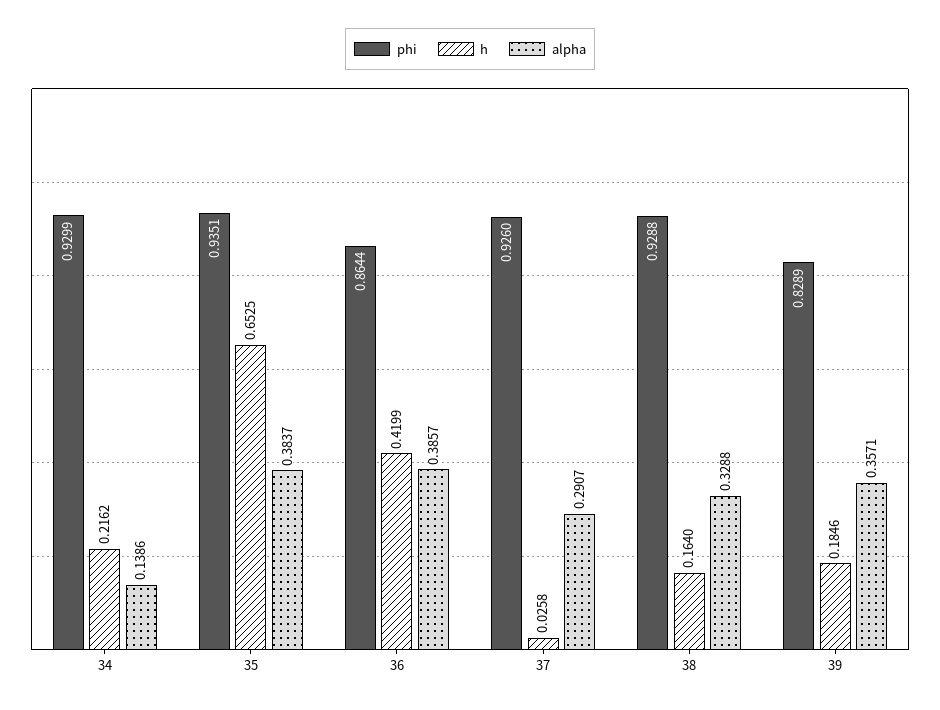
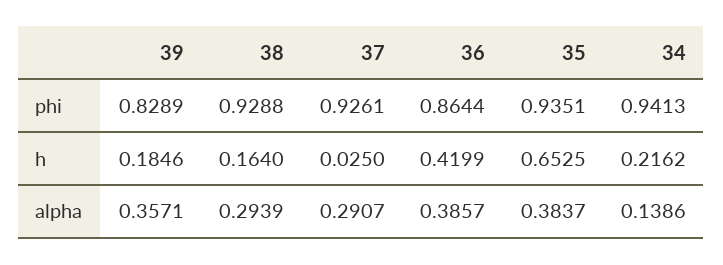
  {
    "phi": {
-     "34": 0.9299,
+     "34": 0.9413,
      "35": 0.9351,
      "36": 0.8644,
-     "37": 0.926,
+     "37": 0.9261,
      "38": 0.9288,
      "39": 0.8289
    },
    "h": {
      "34": 0.2162,
      "35": 0.6525,
      "36": 0.4199,
-     "37": 0.0258,
+     "37": 0.025,
      "38": 0.164,
      "39": 0.1846
    },
    "alpha": {
      "34": 0.1386,
      "35": 0.3837,
      "36": 0.3857,
      "37": 0.2907,
-     "38": 0.3288,
+     "38": 0.2939,
      "39": 0.3571
    }
  }

